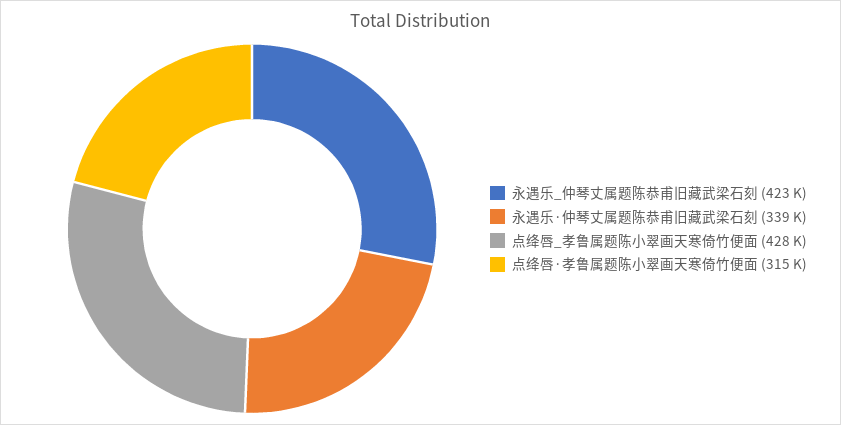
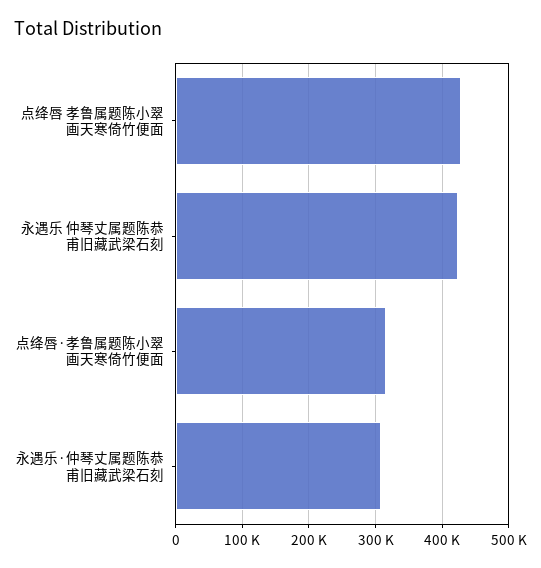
  {
    "永遇乐_仲琴丈属题陈恭甫旧藏武梁石刻": 423000,
-   "永遇乐·仲琴丈属题陈恭甫旧藏武梁石刻": 339000,
+   "永遇乐·仲琴丈属题陈恭甫旧藏武梁石刻": 310000,
    "点绛唇_孝鲁属题陈小翠画天寒倚竹便面": 428000,
    "点绛唇·孝鲁属题陈小翠画天寒倚竹便面": 315000
  }

